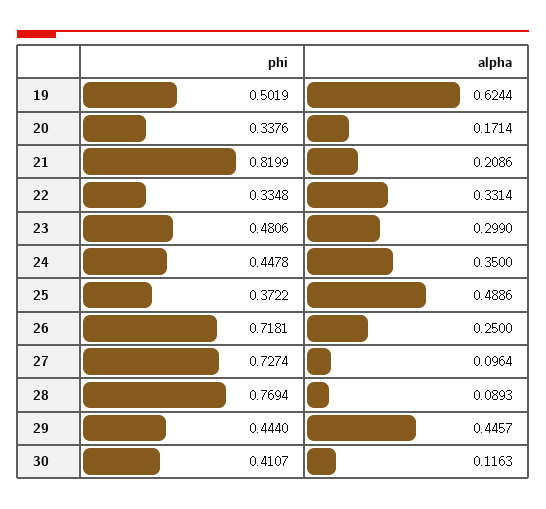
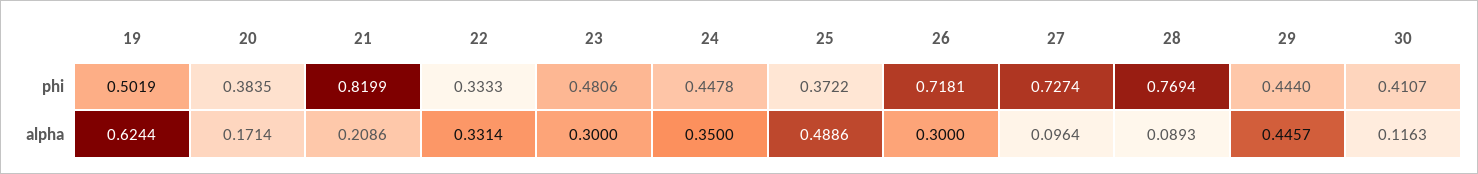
  {
    "phi": {
      "19": 0.5019,
-     "20": 0.3376,
+     "20": 0.3835,
      "21": 0.8199,
-     "22": 0.3348,
+     "22": 0.3333,
      "23": 0.4806,
      "24": 0.4478,
      "25": 0.3722,
      "26": 0.7181,
      "27": 0.7274,
      "28": 0.7694,
      "29": 0.444,
      "30": 0.4107
    },
    "alpha": {
      "19": 0.6244,
      "20": 0.1714,
      "21": 0.2086,
      "22": 0.3314,
-     "23": 0.299,
+     "23": 0.3,
      "24": 0.35,
      "25": 0.4886,
-     "26": 0.25,
+     "26": 0.3,
      "27": 0.0964,
      "28": 0.0893,
      "29": 0.4457,
      "30": 0.1163
    }
  }

